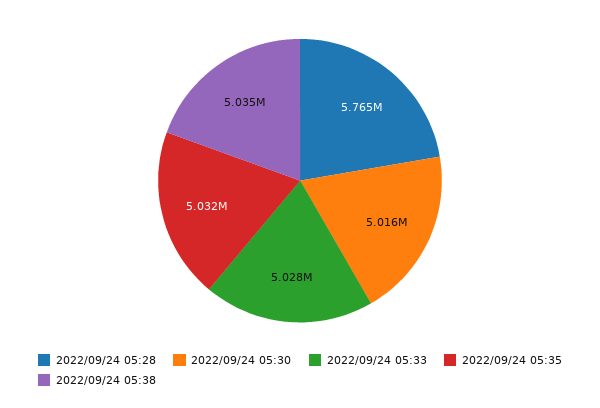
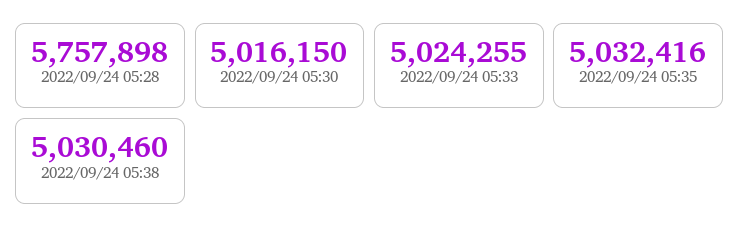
  {
-   "2022/09/24 05:28": 5765000,
+   "2022/09/24 05:28": 5757898,
    "2022/09/24 05:30": 5016150,
-   "2022/09/24 05:33": 5028000,
+   "2022/09/24 05:33": 5024255,
    "2022/09/24 05:35": 5032416,
-   "2022/09/24 05:38": 5035000
+   "2022/09/24 05:38": 5030460
  }

